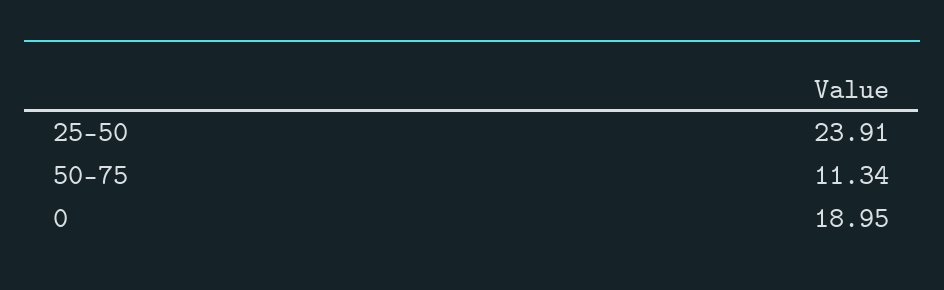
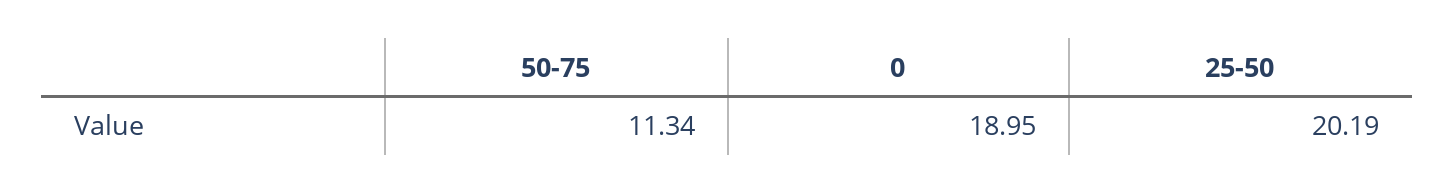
  {
-   "25-50": 23.91,
+   "25-50": 20.19,
    "50-75": 11.34,
    "0": 18.95
  }

